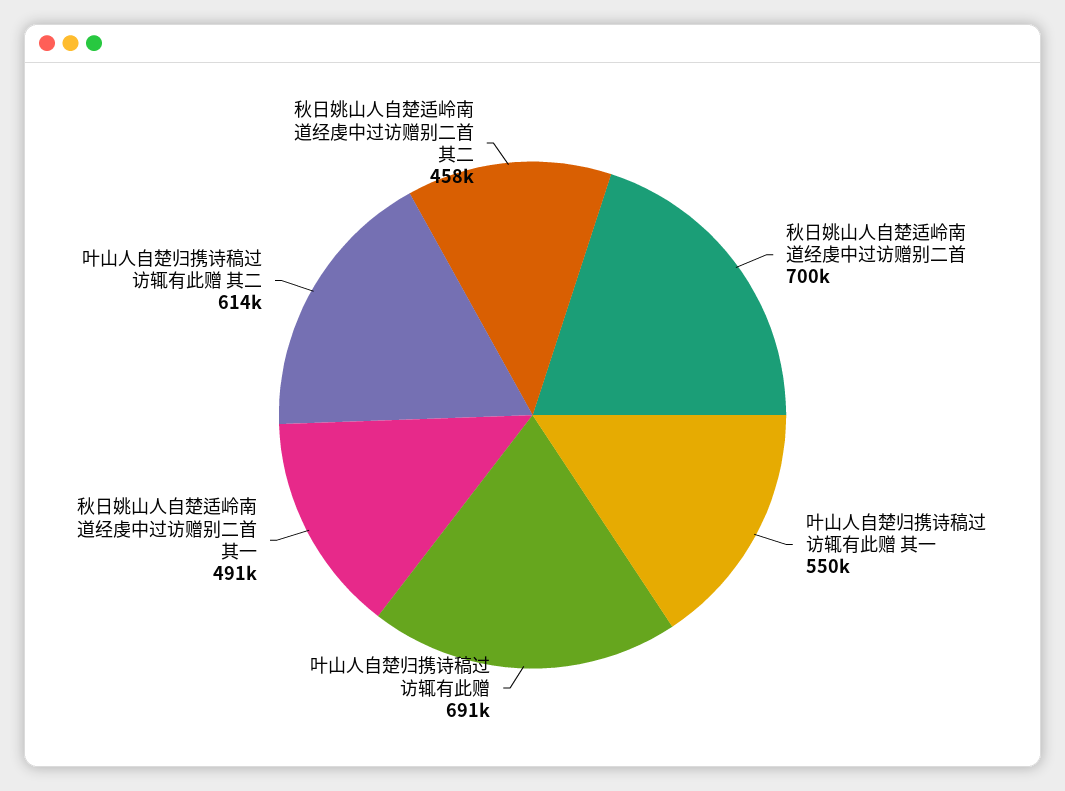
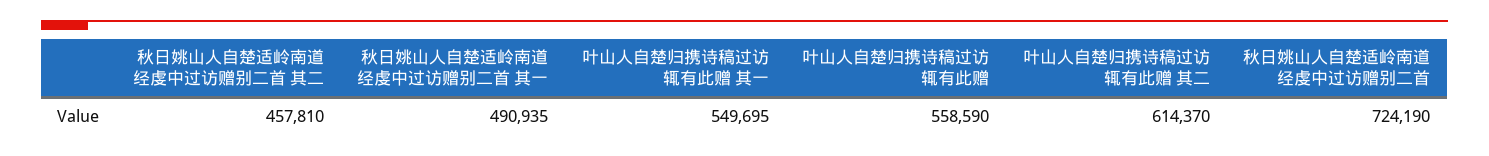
  {
-   "秋日姚山人自楚适岭南道经虔中过访赠别二首": 700000,
+   "秋日姚山人自楚适岭南道经虔中过访赠别二首": 724190,
    "叶山人自楚归携诗稿过访辄有此赠 其一": 549695,
-   "叶山人自楚归携诗稿过访辄有此赠": 691000,
+   "叶山人自楚归携诗稿过访辄有此赠": 558590,
    "秋日姚山人自楚适岭南道经虔中过访赠别二首 其一": 490935,
    "叶山人自楚归携诗稿过访辄有此赠 其二": 614370,
    "秋日姚山人自楚适岭南道经虔中过访赠别二首 其二": 457810
  }

